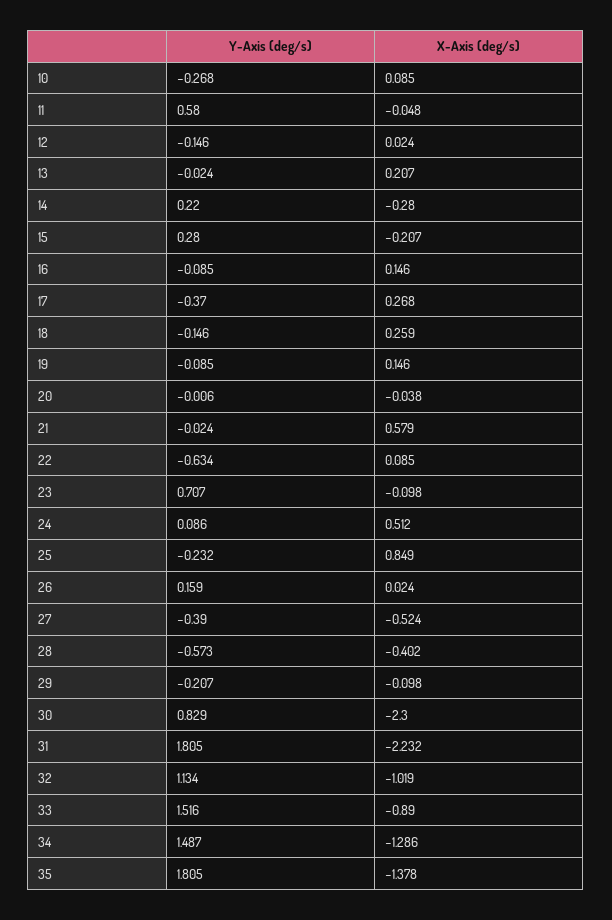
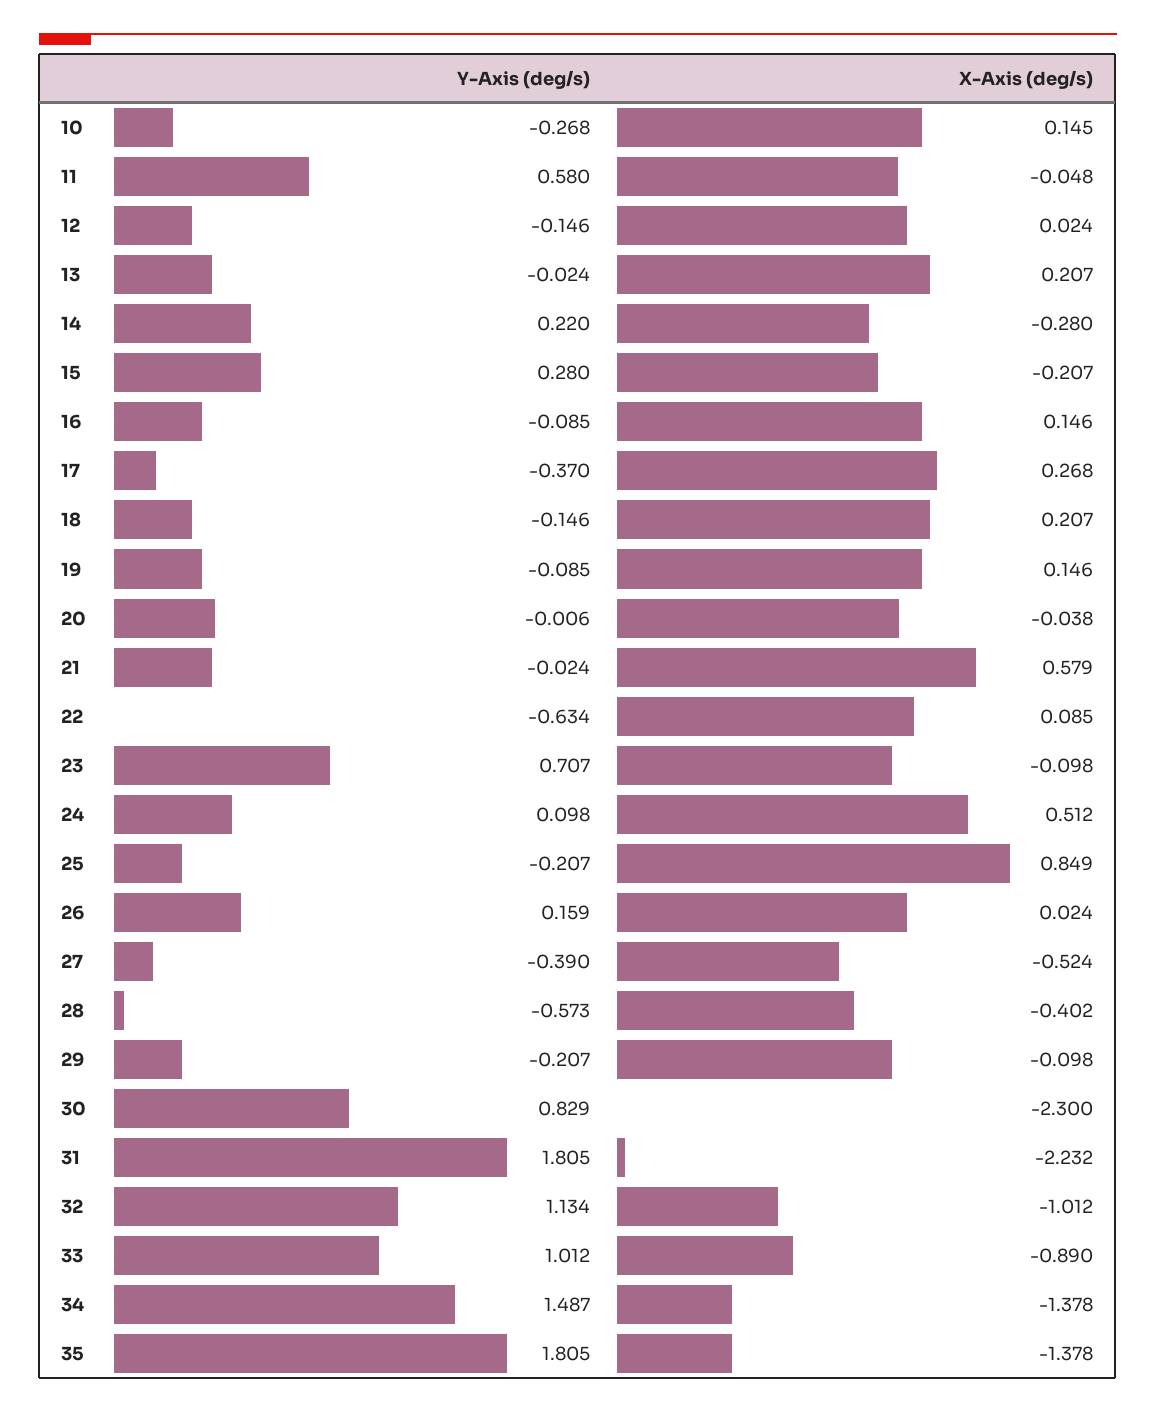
  {
    "Y-Axis (deg/s)": {
      "10": -0.268,
      "11": 0.58,
      "12": -0.146,
      "13": -0.024,
      "14": 0.22,
      "15": 0.28,
      "16": -0.085,
      "17": -0.37,
      "18": -0.146,
      "19": -0.085,
      "20": -0.006,
      "21": -0.024,
      "22": -0.634,
      "23": 0.707,
-     "24": 0.086,
+     "24": 0.098,
-     "25": -0.232,
+     "25": -0.207,
      "26": 0.159,
      "27": -0.39,
      "28": -0.573,
      "29": -0.207,
      "30": 0.829,
      "31": 1.805,
      "32": 1.134,
-     "33": 1.516,
+     "33": 1.012,
      "34": 1.487,
      "35": 1.805
    },
    "X-Axis (deg/s)": {
-     "10": 0.085,
+     "10": 0.145,
      "11": -0.048,
      "12": 0.024,
      "13": 0.207,
      "14": -0.28,
      "15": -0.207,
      "16": 0.146,
      "17": 0.268,
-     "18": 0.259,
+     "18": 0.207,
      "19": 0.146,
      "20": -0.038,
      "21": 0.579,
      "22": 0.085,
      "23": -0.098,
      "24": 0.512,
      "25": 0.849,
      "26": 0.024,
      "27": -0.524,
      "28": -0.402,
      "29": -0.098,
      "30": -2.3,
      "31": -2.232,
-     "32": -1.019,
+     "32": -1.012,
      "33": -0.89,
-     "34": -1.286,
+     "34": -1.378,
      "35": -1.378
    }
  }

